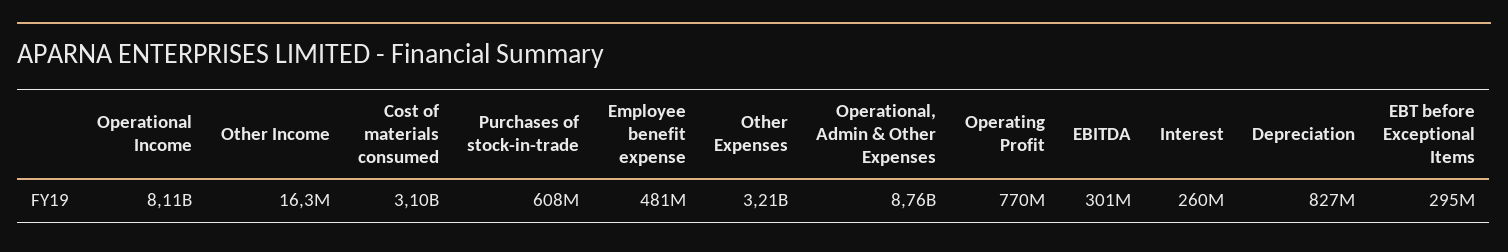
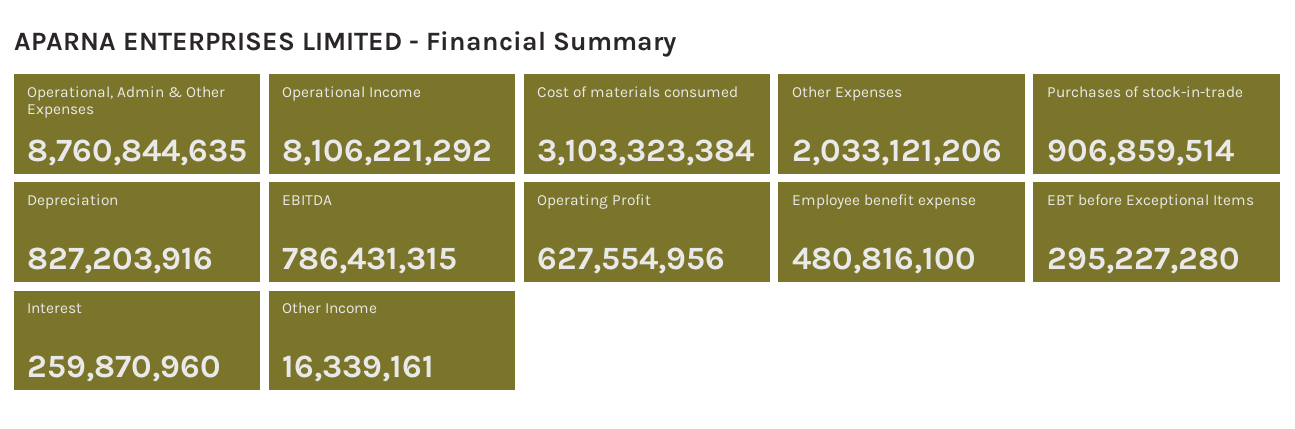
  {
    "Operational Income": 8106221292,
    "Other Income": 16339161,
    "Cost of materials consumed": 3103323384,
-   "Purchases of stock-in-trade": 608000000,
+   "Purchases of stock-in-trade": 906859514,
    "Employee benefit expense": 480816100,
-   "Other Expenses": 3210000000,
+   "Other Expenses": 2033121206,
    "Operational, Admin & Other Expenses": 8760844635,
-   "Operating Profit": 770000000,
+   "Operating Profit": 627554956,
-   "EBITDA": 301000000,
+   "EBITDA": 786431315,
    "Interest": 259870960,
    "Depreciation": 827203916,
    "EBT before Exceptional Items": 295227280
  }

